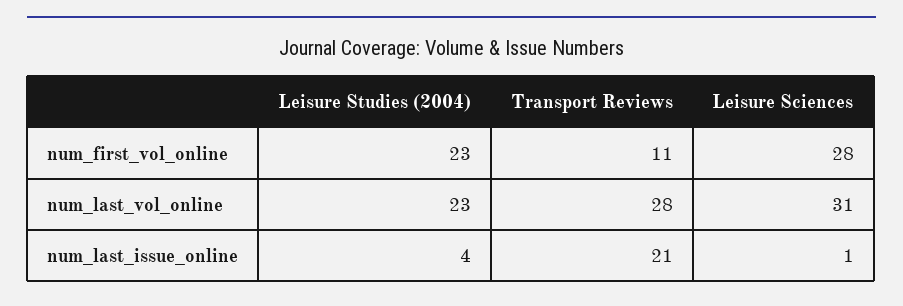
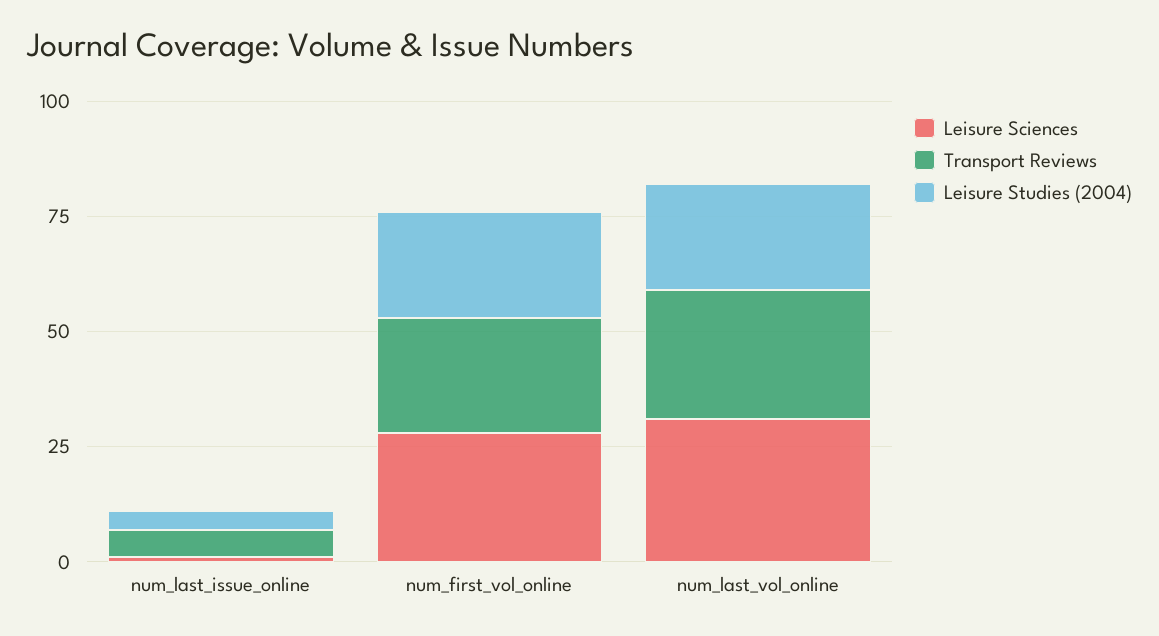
  {
    "Leisure Studies (2004)": {
      "num_first_vol_online": 23,
      "num_last_vol_online": 23,
      "num_last_issue_online": 4
    },
    "Transport Reviews": {
-     "num_first_vol_online": 11,
+     "num_first_vol_online": 25,
      "num_last_vol_online": 28,
-     "num_last_issue_online": 21
+     "num_last_issue_online": 5
    },
    "Leisure Sciences": {
      "num_first_vol_online": 28,
      "num_last_vol_online": 31,
      "num_last_issue_online": 1
    }
  }

